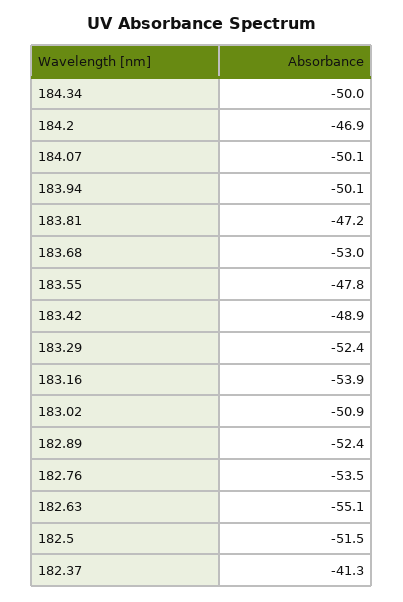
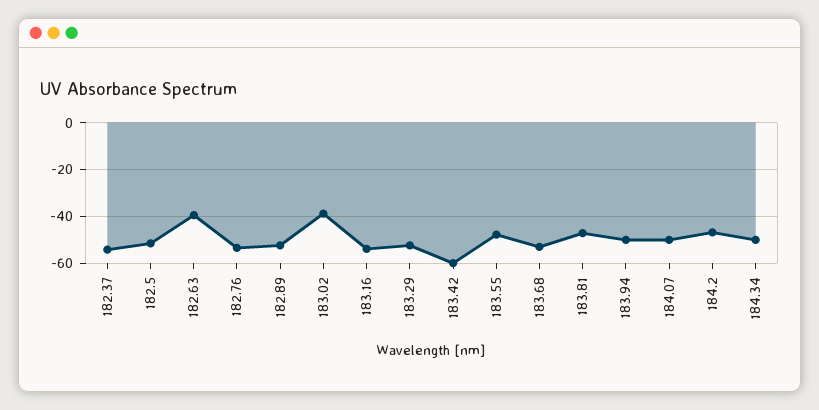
  {
    "184.34": -50,
    "184.2": -46.9,
    "184.07": -50.1,
    "183.94": -50.1,
    "183.81": -47.2,
    "183.68": -53,
    "183.55": -47.8,
-   "183.42": -48.9,
+   "183.42": -60,
    "183.29": -52.4,
    "183.16": -53.9,
-   "183.02": -50.9,
+   "183.02": -40,
    "182.89": -52.4,
    "182.76": -53.5,
-   "182.63": -55.1,
+   "182.63": -40,
    "182.5": -51.5,
-   "182.37": -41.3
+   "182.37": -55
  }

